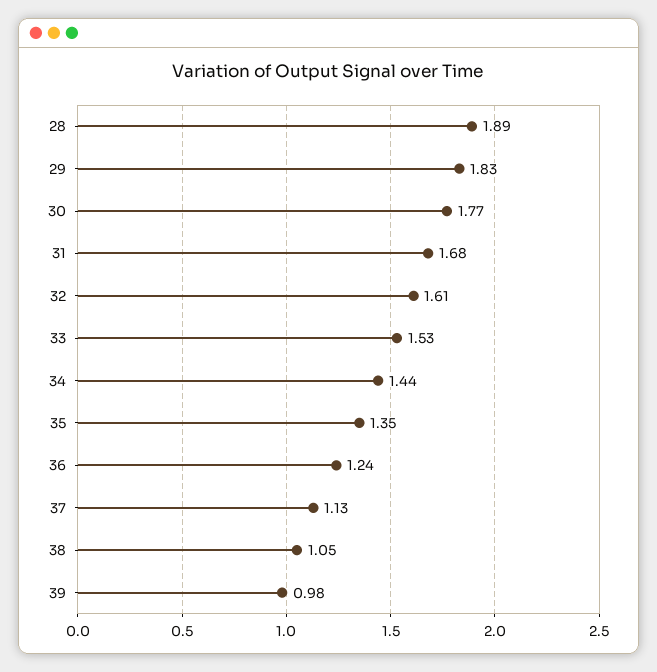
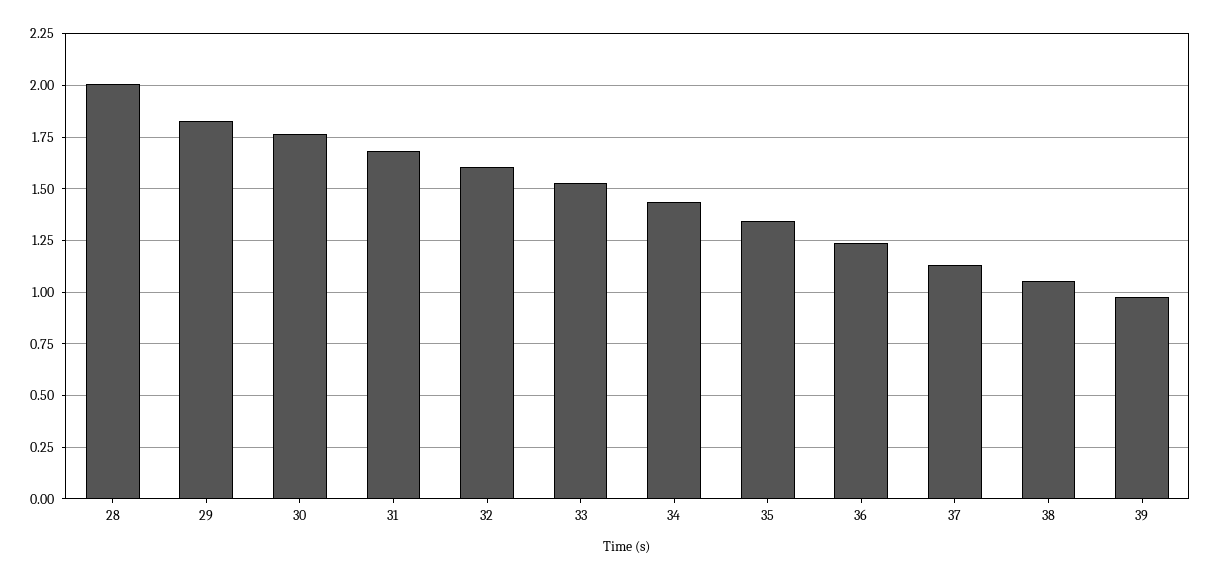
  {
-   "28": 1.89,
+   "28": 2,
    "29": 1.83,
    "30": 1.77,
    "31": 1.68,
    "32": 1.61,
    "33": 1.53,
    "34": 1.44,
    "35": 1.35,
    "36": 1.24,
    "37": 1.13,
    "38": 1.05,
    "39": 0.98
  }

